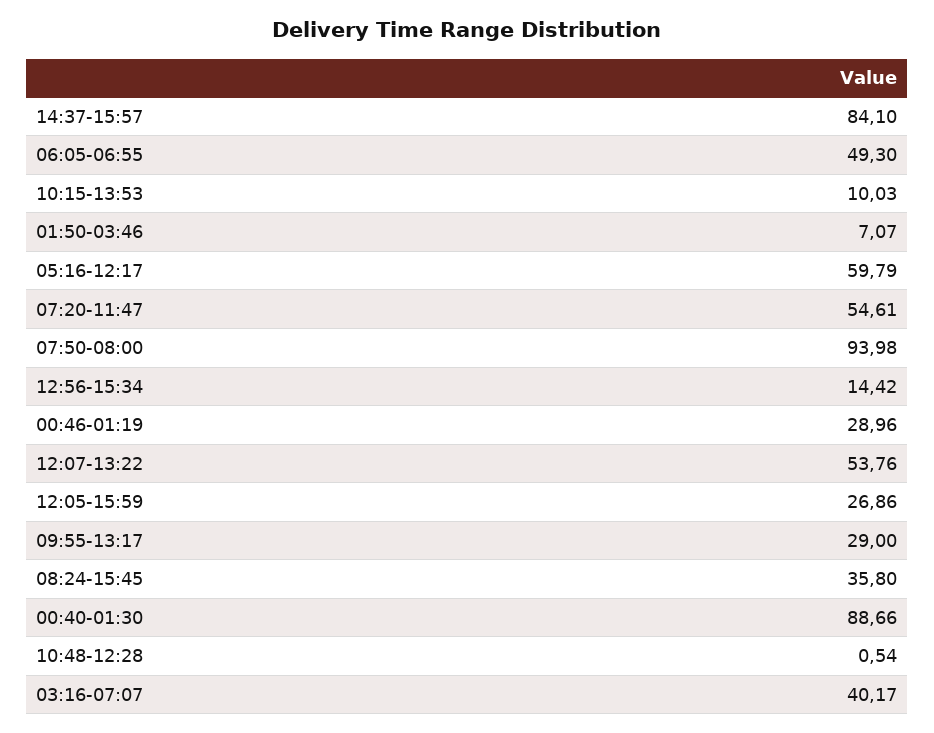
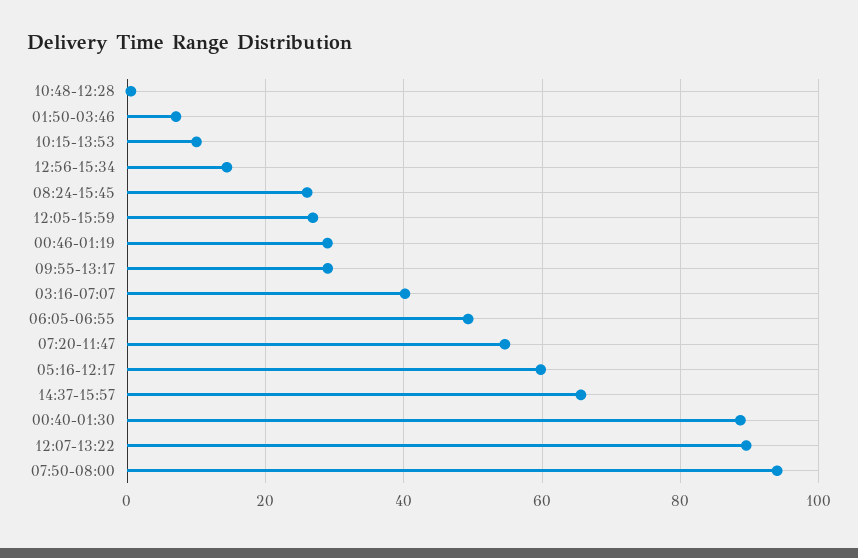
  {
-   "14:37-15:57": 84.1,
+   "14:37-15:57": 66,
    "06:05-06:55": 49.3,
    "10:15-13:53": 10.03,
    "01:50-03:46": 7.07,
    "05:16-12:17": 59.79,
    "07:20-11:47": 54.61,
    "07:50-08:00": 93.98,
    "12:56-15:34": 14.42,
    "00:46-01:19": 28.96,
-   "12:07-13:22": 53.76,
+   "12:07-13:22": 90,
    "12:05-15:59": 26.86,
    "09:55-13:17": 29,
-   "08:24-15:45": 35.8,
+   "08:24-15:45": 26,
    "00:40-01:30": 88.66,
    "10:48-12:28": 0.54,
    "03:16-07:07": 40.17
  }

